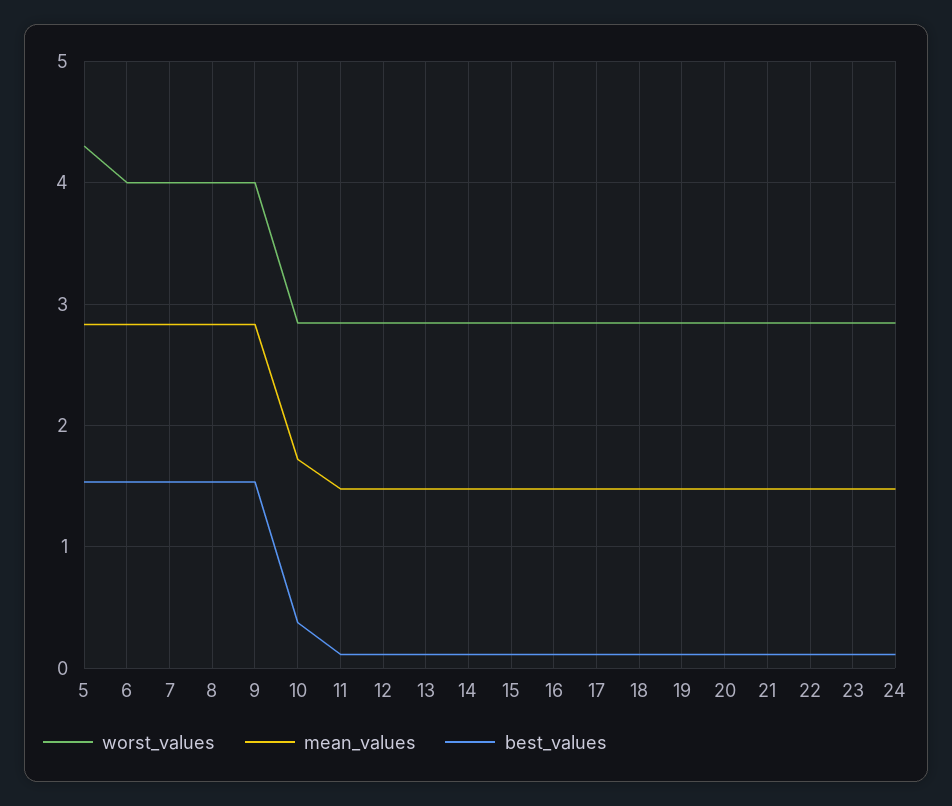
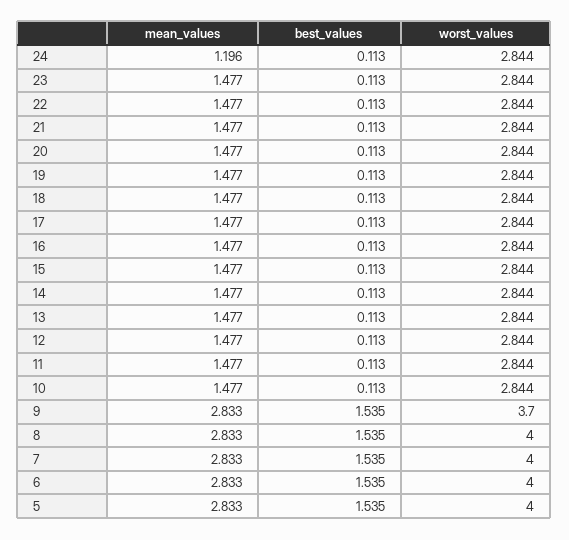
  {
    "worst_values": {
-     "5": 4.3,
+     "5": 4,
      "6": 4,
      "7": 4,
      "8": 4,
-     "9": 4,
+     "9": 3.7,
      "10": 2.844,
      "11": 2.844,
      "12": 2.844,
      "13": 2.844,
      "14": 2.844,
      "15": 2.844,
      "16": 2.844,
      "17": 2.844,
      "18": 2.844,
      "19": 2.844,
      "20": 2.844,
      "21": 2.844,
      "22": 2.844,
      "23": 2.844,
      "24": 2.844
    },
    "mean_values": {
      "5": 2.833,
      "6": 2.833,
      "7": 2.833,
      "8": 2.833,
      "9": 2.833,
-     "10": 1.7,
+     "10": 1.477,
      "11": 1.477,
      "12": 1.477,
      "13": 1.477,
      "14": 1.477,
      "15": 1.477,
      "16": 1.477,
      "17": 1.477,
      "18": 1.477,
      "19": 1.477,
      "20": 1.477,
      "21": 1.477,
      "22": 1.477,
      "23": 1.477,
-     "24": 1.5
+     "24": 1.196
    },
    "best_values": {
      "5": 1.535,
      "6": 1.535,
      "7": 1.535,
      "8": 1.535,
      "9": 1.535,
-     "10": 0.4,
+     "10": 0.113,
      "11": 0.113,
      "12": 0.113,
      "13": 0.113,
      "14": 0.113,
      "15": 0.113,
      "16": 0.113,
      "17": 0.113,
      "18": 0.113,
      "19": 0.113,
      "20": 0.113,
      "21": 0.113,
      "22": 0.113,
      "23": 0.113,
      "24": 0.113
    }
  }

